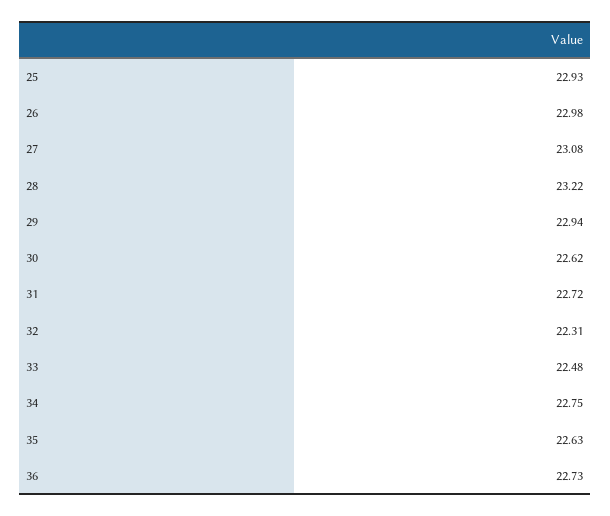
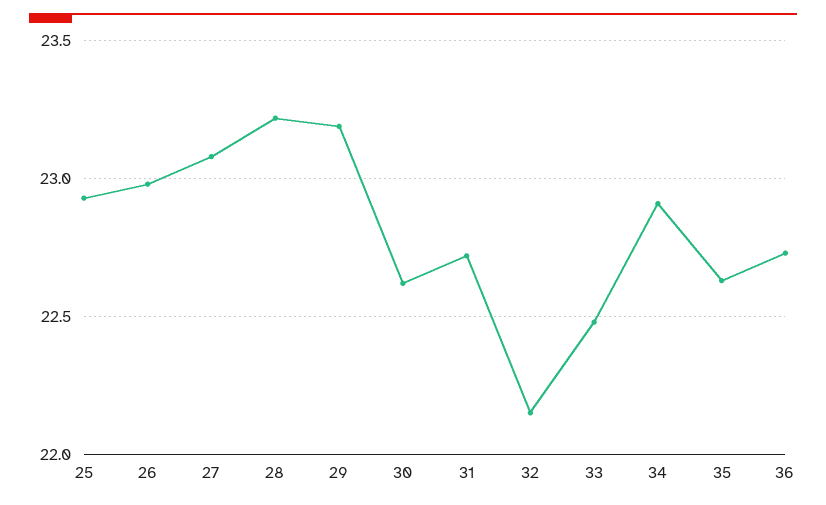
  {
    "25": 22.93,
    "26": 22.98,
    "27": 23.08,
    "28": 23.22,
-   "29": 22.94,
+   "29": 23.2,
    "30": 22.62,
    "31": 22.72,
-   "32": 22.31,
+   "32": 22.15,
    "33": 22.48,
-   "34": 22.75,
+   "34": 22.9,
    "35": 22.63,
    "36": 22.73
  }

